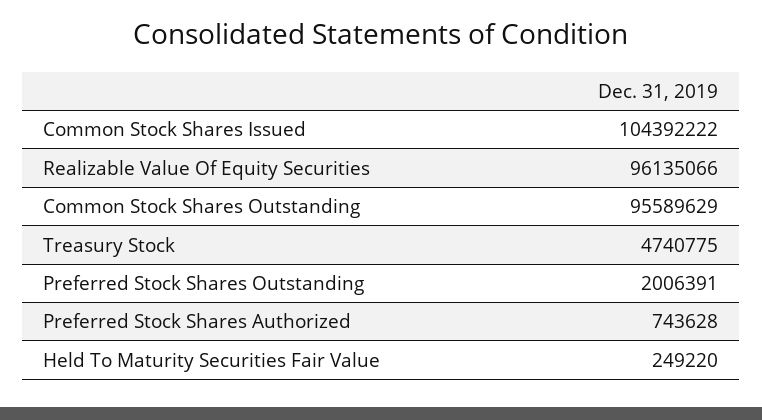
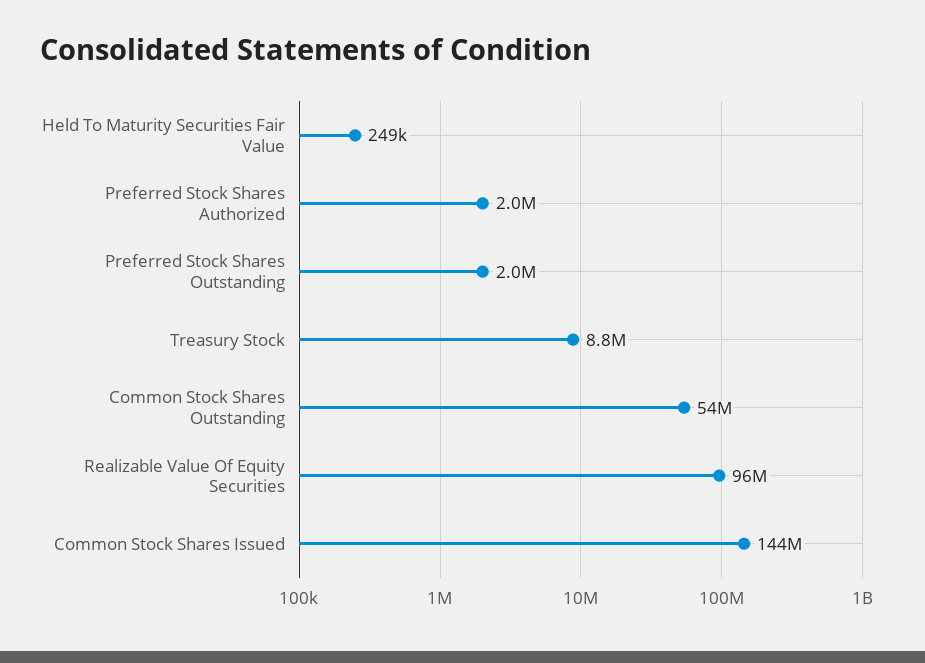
  {
-   "Common Stock Shares Issued": 104392222,
+   "Common Stock Shares Issued": 144000000,
    "Realizable Value Of Equity Securities": 96135066,
-   "Common Stock Shares Outstanding": 95589629,
+   "Common Stock Shares Outstanding": 54000000,
-   "Treasury Stock": 4740775,
+   "Treasury Stock": 8800000,
    "Preferred Stock Shares Outstanding": 2006391,
-   "Preferred Stock Shares Authorized": 743628,
+   "Preferred Stock Shares Authorized": 2000000,
    "Held To Maturity Securities Fair Value": 249220
  }

